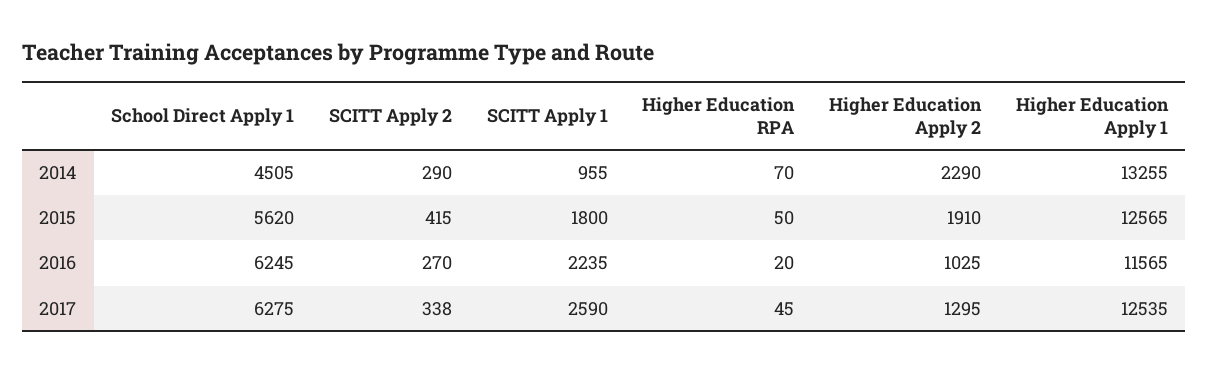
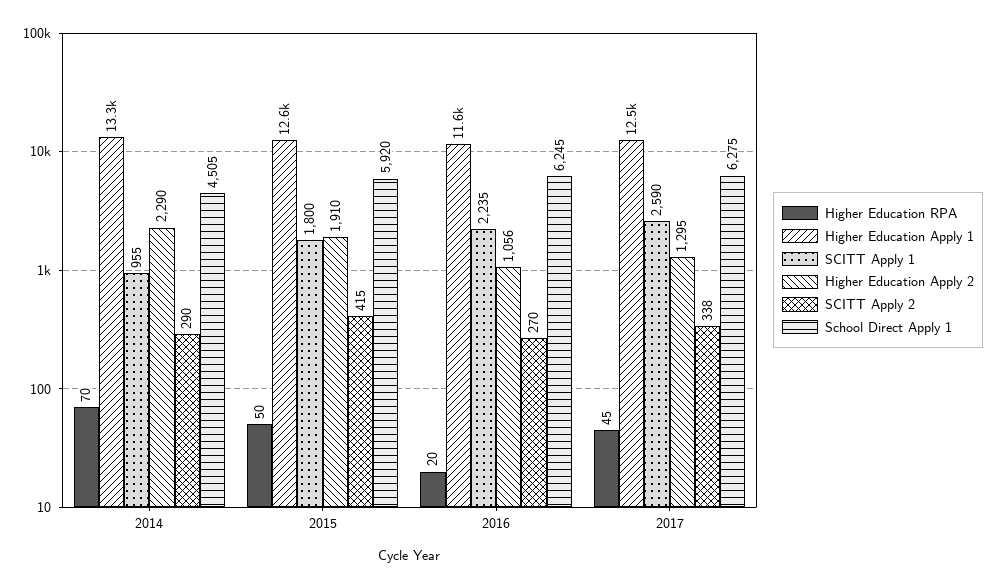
  {
    "School Direct Apply 1": {
      "2014": 4505,
-     "2015": 5620,
+     "2015": 5920,
      "2016": 6245,
      "2017": 6275
    },
    "SCITT Apply 2": {
      "2014": 290,
      "2015": 415,
      "2016": 270,
      "2017": 338
    },
    "SCITT Apply 1": {
      "2014": 955,
      "2015": 1800,
      "2016": 2235,
      "2017": 2590
    },
    "Higher Education RPA": {
      "2014": 70,
      "2015": 50,
      "2016": 20,
      "2017": 45
    },
    "Higher Education Apply 2": {
      "2014": 2290,
      "2015": 1910,
-     "2016": 1025,
+     "2016": 1056,
      "2017": 1295
    },
    "Higher Education Apply 1": {
      "2014": 13255,
      "2015": 12565,
      "2016": 11565,
      "2017": 12535
    }
  }

